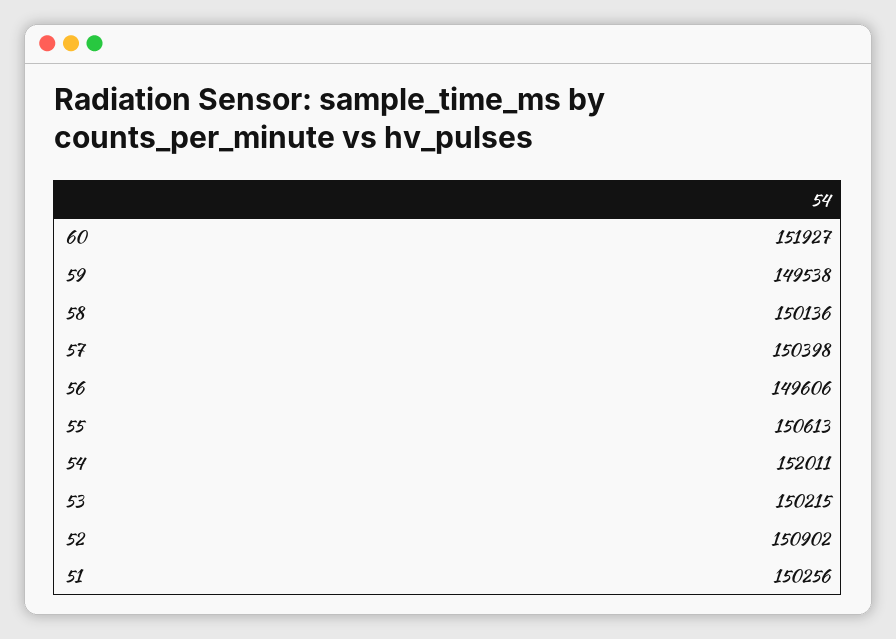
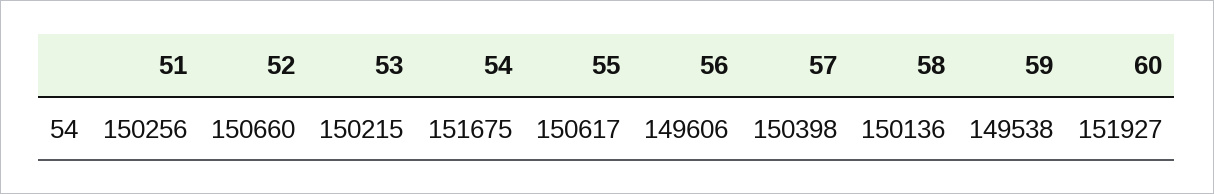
  {
    "60": 151927,
    "59": 149538,
    "58": 150136,
    "57": 150398,
    "56": 149606,
-   "55": 150613,
+   "55": 150617,
-   "54": 152011,
+   "54": 151675,
    "53": 150215,
-   "52": 150902,
+   "52": 150660,
    "51": 150256
  }

